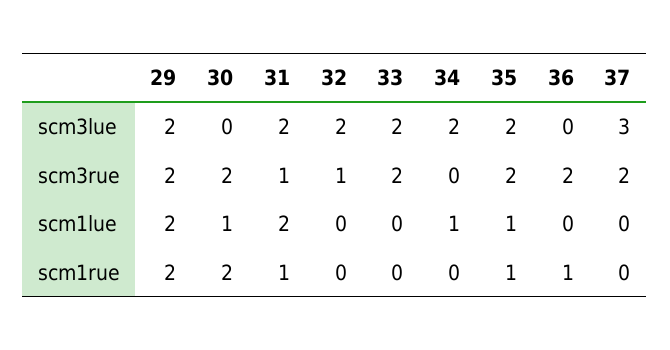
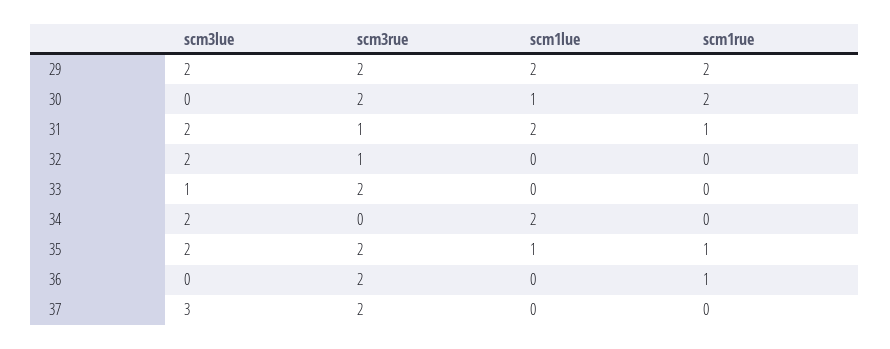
  {
    "29": {
      "scm3lue": 2,
      "scm3rue": 2,
      "scm1lue": 2,
      "scm1rue": 2
    },
    "30": {
      "scm3lue": 0,
      "scm3rue": 2,
      "scm1lue": 1,
      "scm1rue": 2
    },
    "31": {
      "scm3lue": 2,
      "scm3rue": 1,
      "scm1lue": 2,
      "scm1rue": 1
    },
    "32": {
      "scm3lue": 2,
      "scm3rue": 1,
      "scm1lue": 0,
      "scm1rue": 0
    },
    "33": {
-     "scm3lue": 2,
+     "scm3lue": 1,
      "scm3rue": 2,
      "scm1lue": 0,
      "scm1rue": 0
    },
    "34": {
      "scm3lue": 2,
      "scm3rue": 0,
-     "scm1lue": 1,
+     "scm1lue": 2,
      "scm1rue": 0
    },
    "35": {
      "scm3lue": 2,
      "scm3rue": 2,
      "scm1lue": 1,
      "scm1rue": 1
    },
    "36": {
      "scm3lue": 0,
      "scm3rue": 2,
      "scm1lue": 0,
      "scm1rue": 1
    },
    "37": {
      "scm3lue": 3,
      "scm3rue": 2,
      "scm1lue": 0,
      "scm1rue": 0
    }
  }

